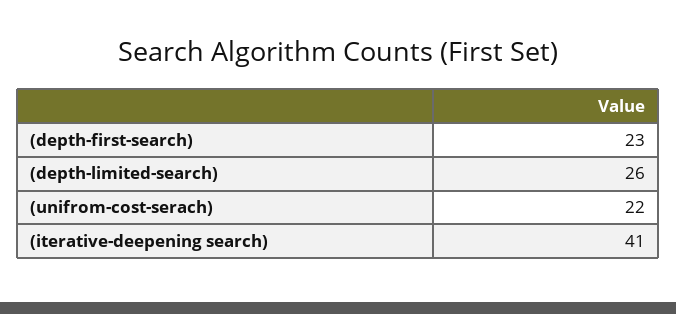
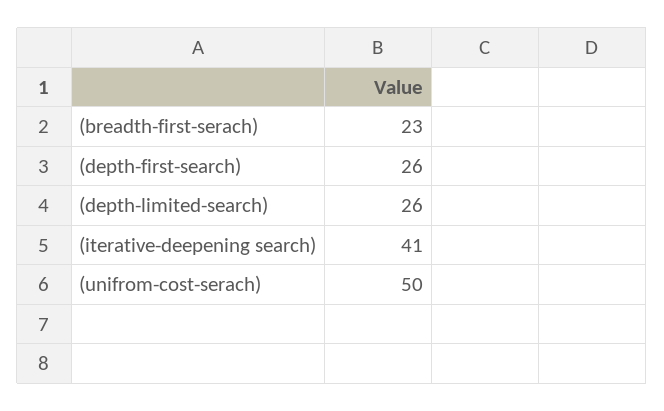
  {
-   "(depth-first-search)": 23,
+   "(depth-first-search)": 26,
    "(depth-limited-search)": 26,
-   "(unifrom-cost-serach)": 22,
+   "(unifrom-cost-serach)": 50,
-   "(iterative-deepening search)": 41
+   "(iterative-deepening search)": 41,
+   "(breadth-first-serach)": 23
  }

